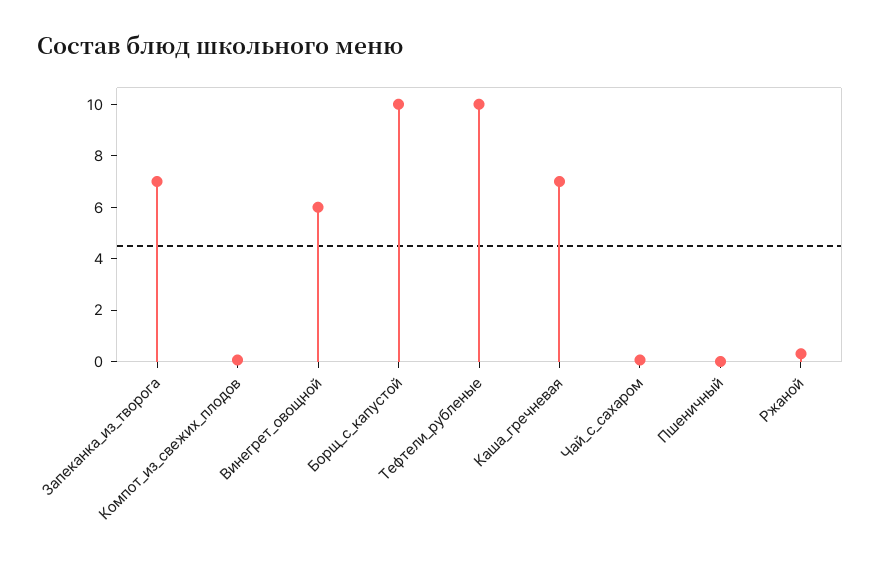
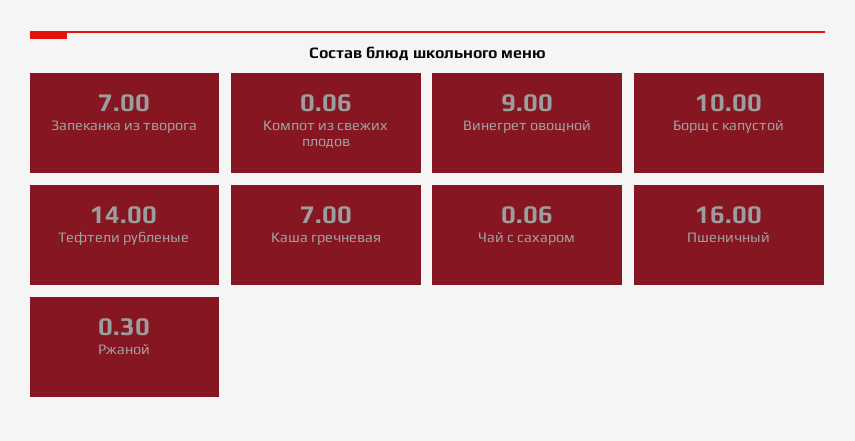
  {
    "Запеканка_из_творога": 7,
    "Компот_из_свежих_плодов": 0.06,
-   "Винегрет_овощной": 6,
+   "Винегрет_овощной": 9,
    "Борщ_с_капустой": 10,
-   "Тефтели_рубленые": 10,
+   "Тефтели_рубленые": 14,
    "Каша_гречневая": 7,
    "Чай_с_сахаром": 0.06,
-   "Пшеничный": 0,
+   "Пшеничный": 16,
    "Ржаной": 0.3
  }

